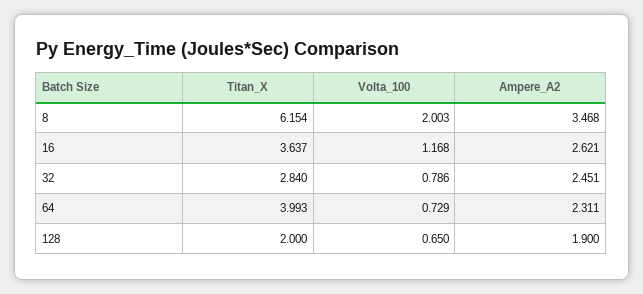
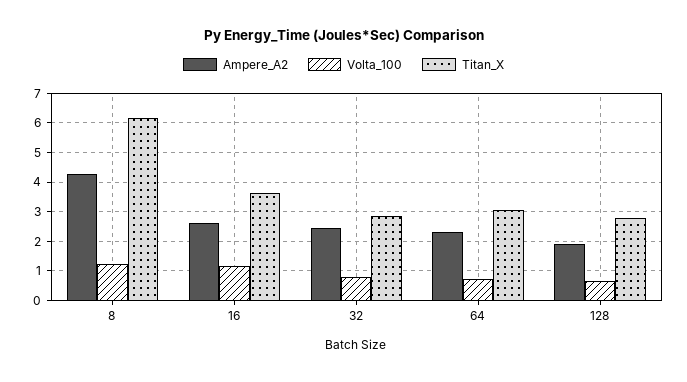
  {
    "Titan_X": {
      "8": 6.154,
      "16": 3.637,
      "32": 2.84,
-     "64": 3.993,
+     "64": 3,
-     "128": 2
+     "128": 2.75
    },
    "Volta_100": {
-     "8": 2.003,
+     "8": 1.25,
      "16": 1.168,
      "32": 0.786,
      "64": 0.729,
      "128": 0.65
    },
    "Ampere_A2": {
-     "8": 3.468,
+     "8": 4.25,
      "16": 2.621,
      "32": 2.451,
      "64": 2.311,
      "128": 1.9
    }
  }

